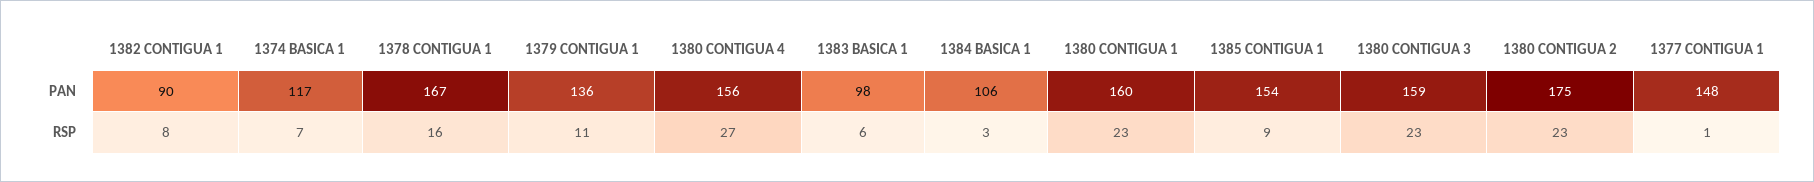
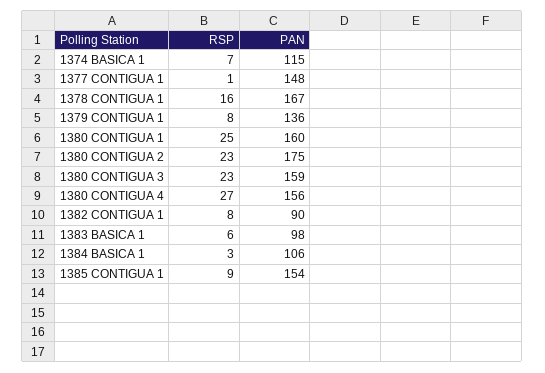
  {
    "1382 CONTIGUA 1": {
      "PAN": 90,
      "RSP": 8
    },
    "1374 BASICA 1": {
-     "PAN": 117,
+     "PAN": 115,
      "RSP": 7
    },
    "1378 CONTIGUA 1": {
      "PAN": 167,
      "RSP": 16
    },
    "1379 CONTIGUA 1": {
      "PAN": 136,
-     "RSP": 11
+     "RSP": 8
    },
    "1380 CONTIGUA 4": {
      "PAN": 156,
      "RSP": 27
    },
    "1383 BASICA 1": {
      "PAN": 98,
      "RSP": 6
    },
    "1384 BASICA 1": {
      "PAN": 106,
      "RSP": 3
    },
    "1380 CONTIGUA 1": {
      "PAN": 160,
-     "RSP": 23
+     "RSP": 25
    },
    "1385 CONTIGUA 1": {
      "PAN": 154,
      "RSP": 9
    },
    "1380 CONTIGUA 3": {
      "PAN": 159,
      "RSP": 23
    },
    "1380 CONTIGUA 2": {
      "PAN": 175,
      "RSP": 23
    },
    "1377 CONTIGUA 1": {
      "PAN": 148,
      "RSP": 1
    }
  }

